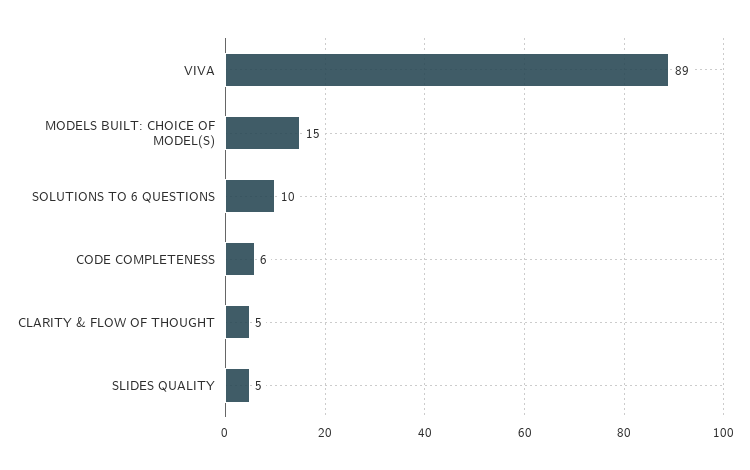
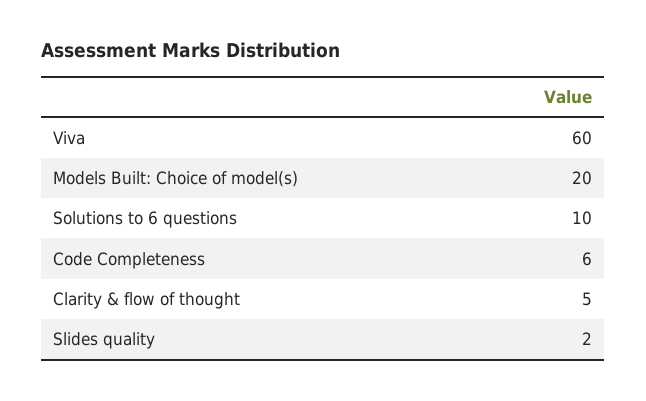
  {
-   "VIVA": 89,
+   "VIVA": 60,
-   "MODELS BUILT: CHOICE OF MODEL(S)": 15,
+   "MODELS BUILT: CHOICE OF MODEL(S)": 20,
    "SOLUTIONS TO 6 QUESTIONS": 10,
    "CODE COMPLETENESS": 6,
    "CLARITY & FLOW OF THOUGHT": 5,
-   "SLIDES QUALITY": 5
+   "SLIDES QUALITY": 2
  }

